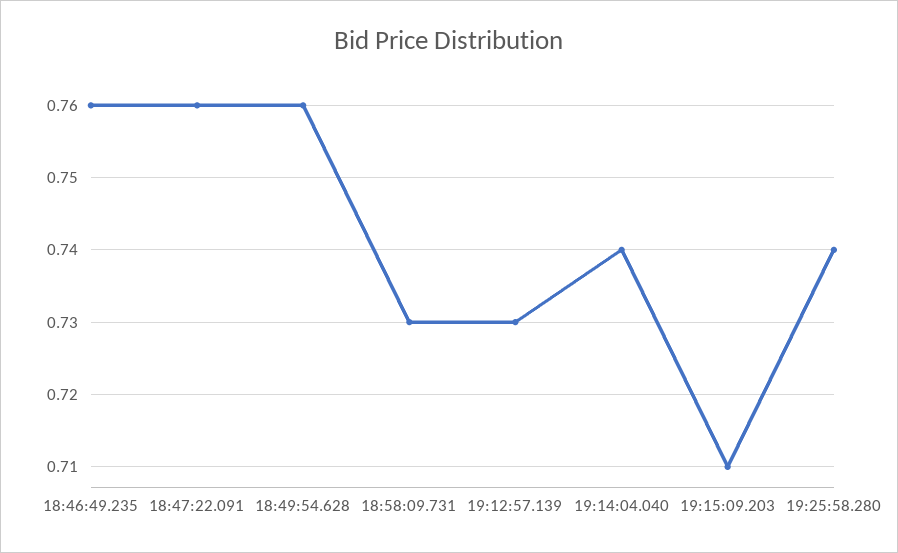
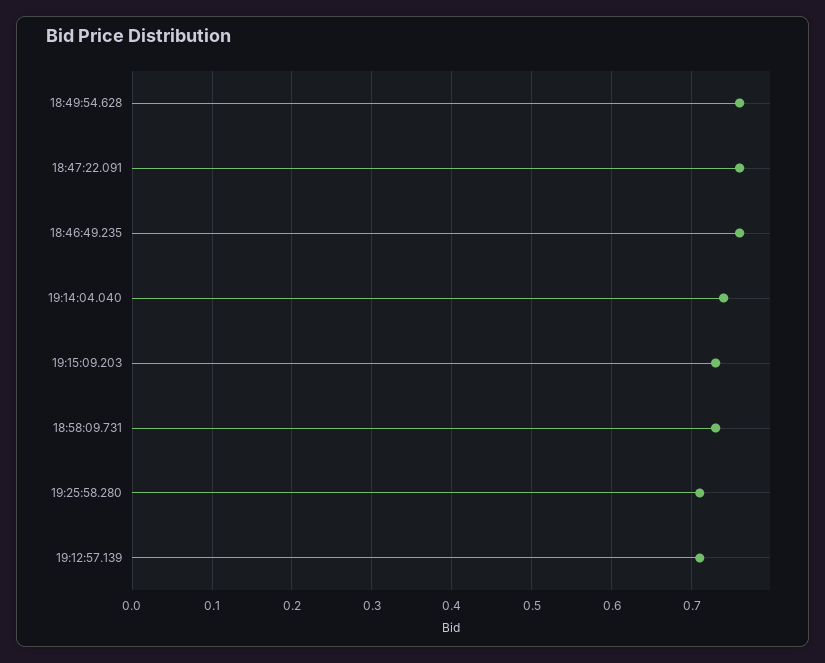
  {
    "18:46:49.235": 0.76,
    "18:47:22.091": 0.76,
    "18:49:54.628": 0.76,
    "18:58:09.731": 0.73,
-   "19:12:57.139": 0.73,
+   "19:12:57.139": 0.71,
    "19:14:04.040": 0.74,
-   "19:15:09.203": 0.71,
+   "19:15:09.203": 0.73,
-   "19:25:58.280": 0.74
+   "19:25:58.280": 0.71
  }

